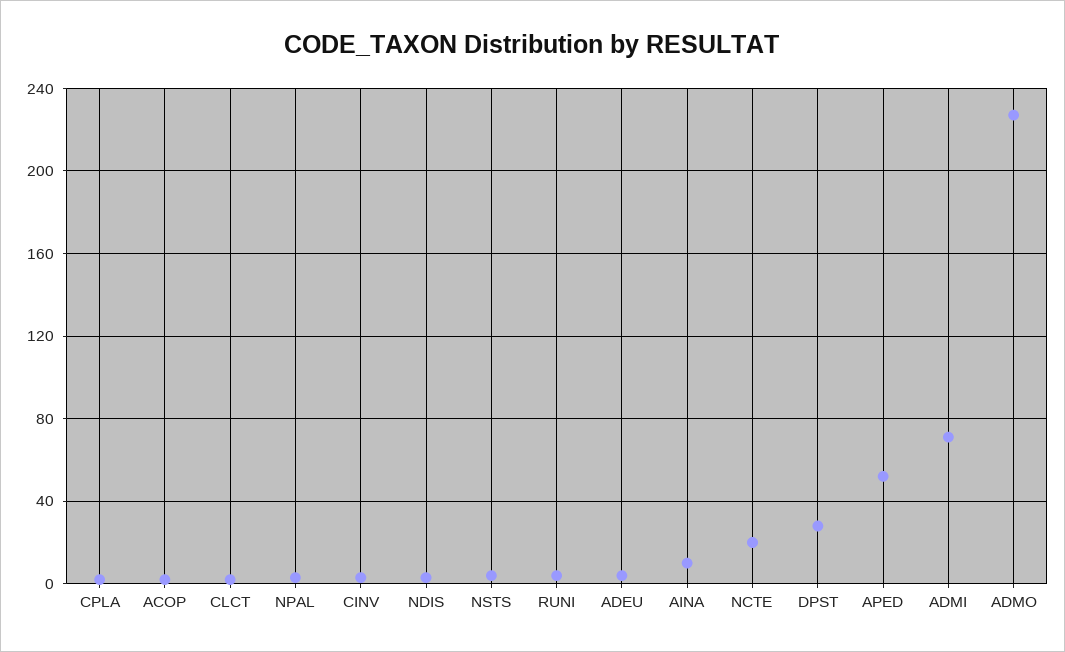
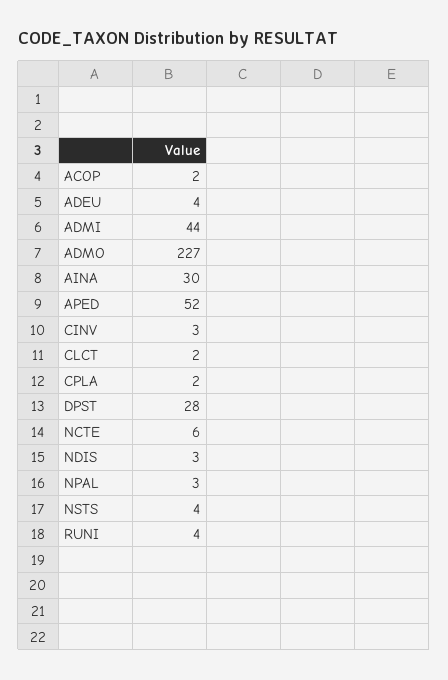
  {
    "CPLA": 2,
    "ACOP": 2,
    "CLCT": 2,
    "NPAL": 3,
    "CINV": 3,
    "NDIS": 3,
    "NSTS": 4,
    "RUNI": 4,
    "ADEU": 4,
-   "AINA": 10,
+   "AINA": 30,
-   "NCTE": 20,
+   "NCTE": 6,
    "DPST": 28,
    "APED": 52,
-   "ADMI": 70,
+   "ADMI": 44,
    "ADMO": 227
  }

